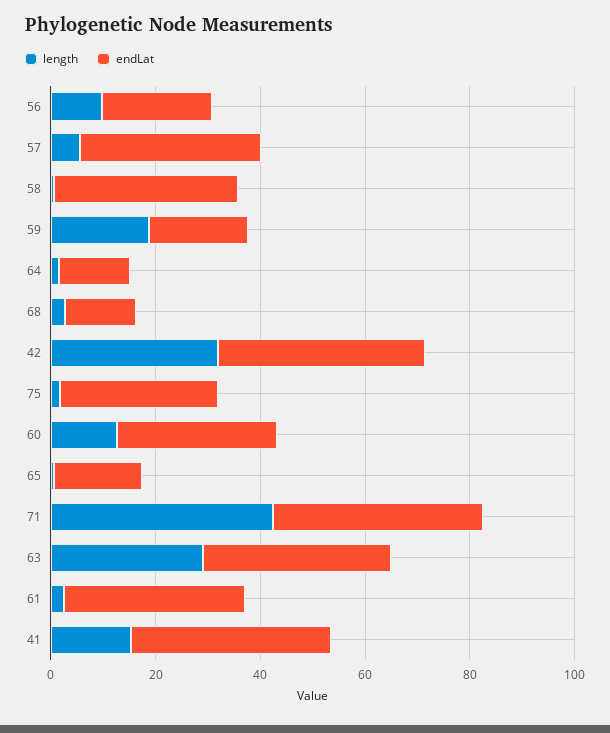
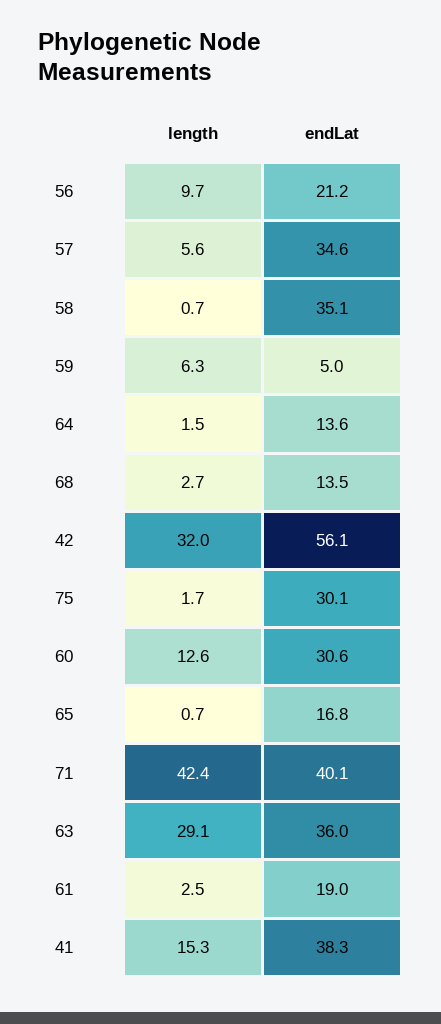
  {
    "length": {
      "56": 9.7,
      "57": 5.6,
      "58": 0.7,
-     "59": 20,
+     "59": 6.3,
      "64": 1.5,
      "68": 2.7,
      "42": 32,
      "75": 1.7,
      "60": 12.6,
      "65": 0.7,
      "71": 42.4,
      "63": 29.1,
      "61": 2.5,
      "41": 15.3
    },
    "endLat": {
      "56": 21.2,
      "57": 34.6,
      "58": 35.1,
-     "59": 20,
+     "59": 5,
      "64": 13.6,
      "68": 13.5,
-     "42": 40,
+     "42": 56.1,
      "75": 30.1,
      "60": 30.6,
      "65": 16.8,
      "71": 40.1,
      "63": 36,
-     "61": 35,
+     "61": 19,
      "41": 38.3
    }
  }

